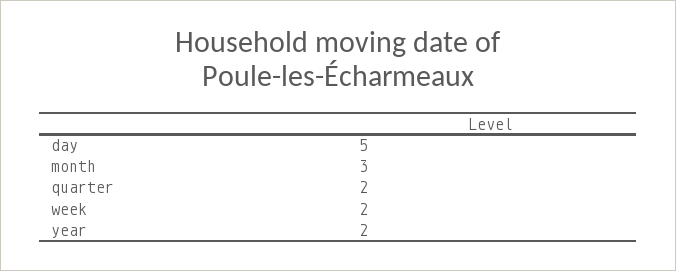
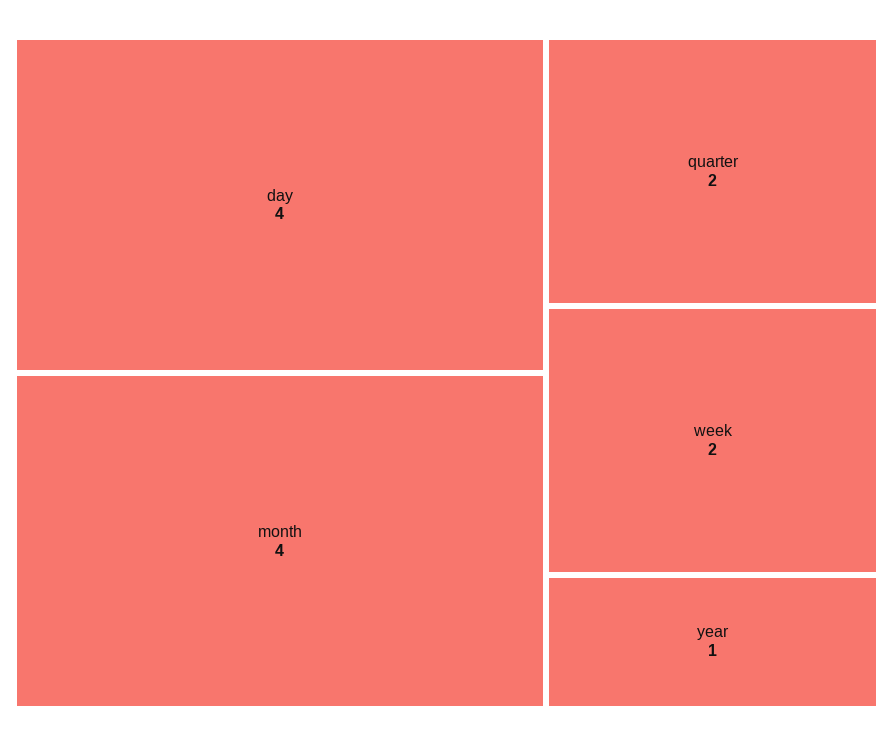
  {
-   "day": 5,
+   "day": 4,
-   "month": 3,
+   "month": 4,
    "quarter": 2,
    "week": 2,
-   "year": 2
+   "year": 1
  }

